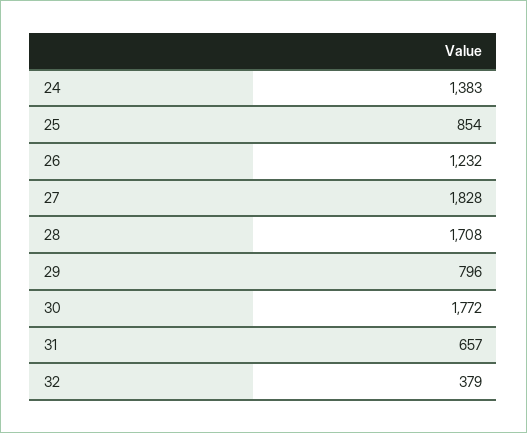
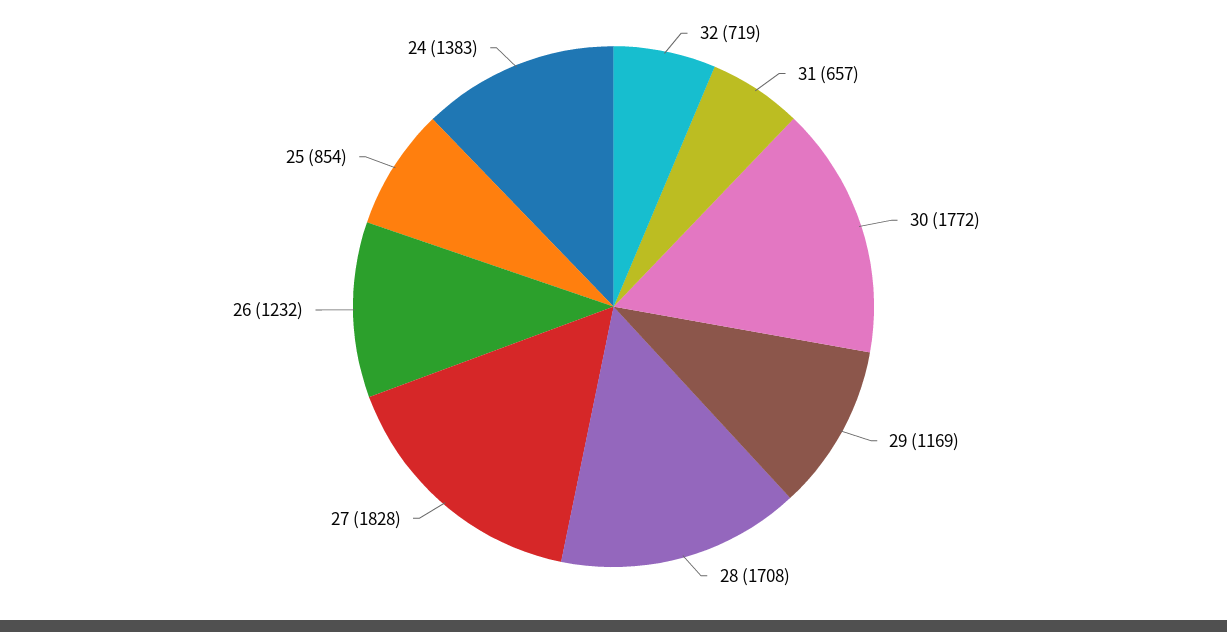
  {
    "24": 1383,
    "25": 854,
    "26": 1232,
    "27": 1828,
    "28": 1708,
-   "29": 796,
+   "29": 1169,
    "30": 1772,
    "31": 657,
-   "32": 379
+   "32": 719
  }

